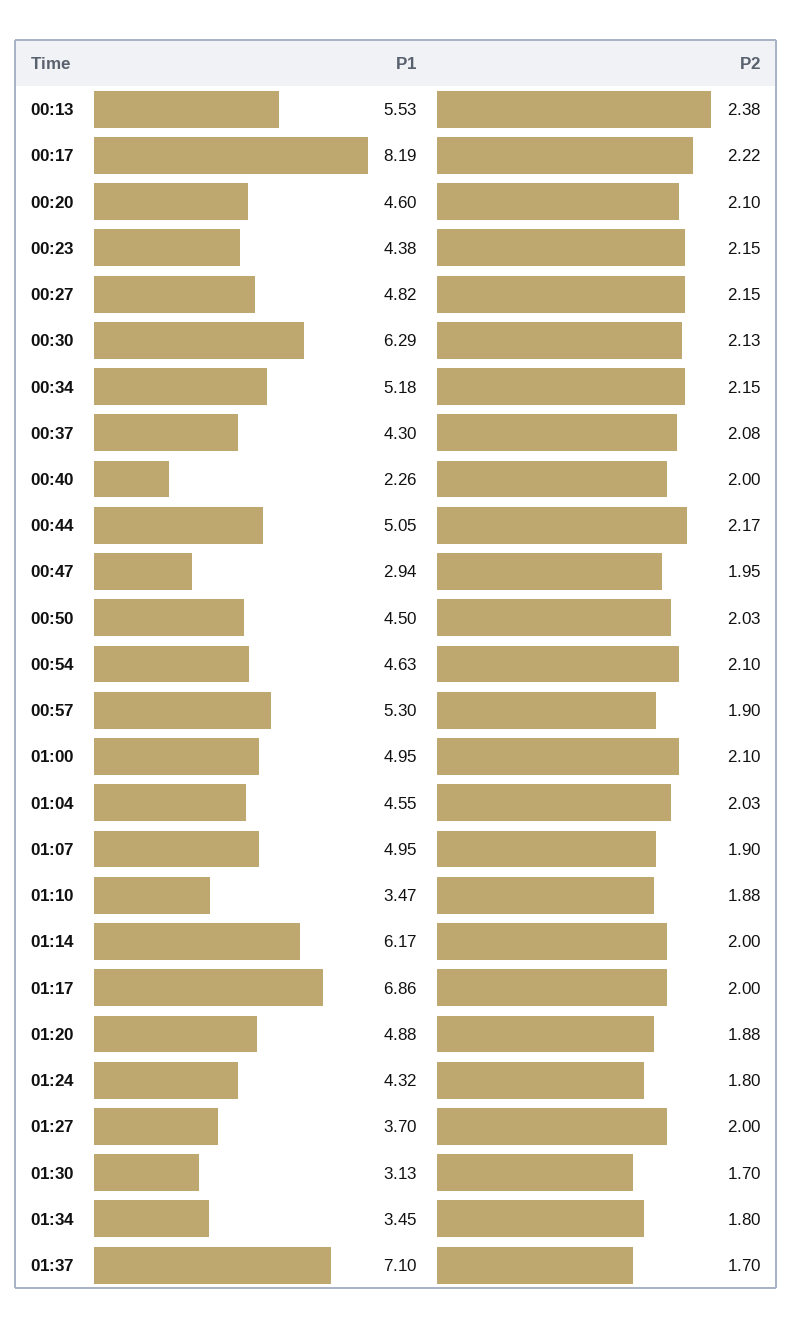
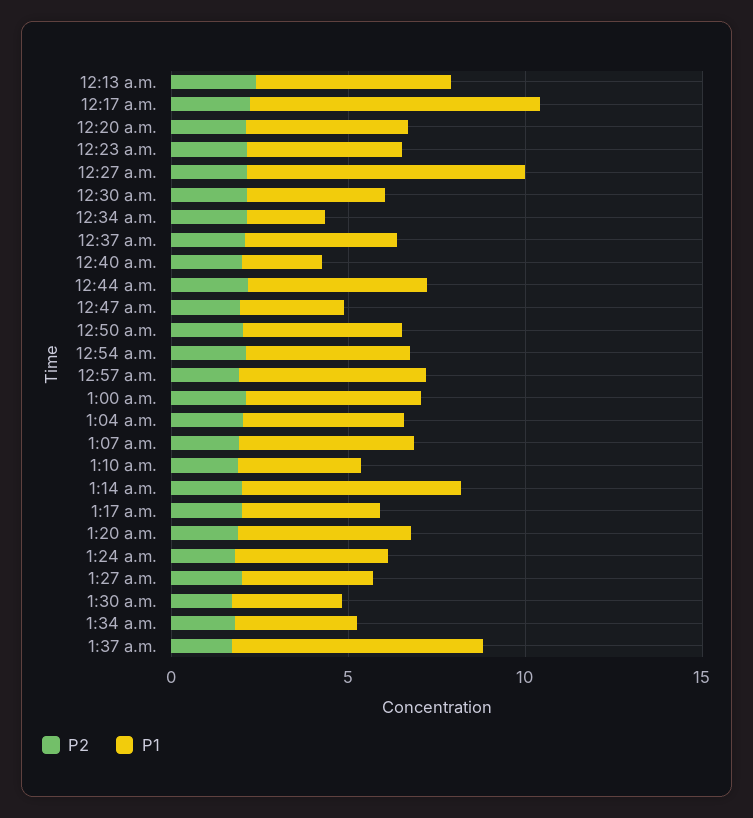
  {
    "P1": {
      "00:13": 5.53,
      "00:17": 8.19,
      "00:20": 4.6,
      "00:23": 4.38,
-     "00:27": 4.82,
+     "00:27": 8,
-     "00:30": 6.29,
+     "00:30": 4,
-     "00:34": 5.18,
+     "00:34": 2,
      "00:37": 4.3,
      "00:40": 2.26,
      "00:44": 5.05,
      "00:47": 2.94,
      "00:50": 4.5,
      "00:54": 4.63,
      "00:57": 5.3,
      "01:00": 4.95,
      "01:04": 4.55,
      "01:07": 4.95,
      "01:10": 3.47,
      "01:14": 6.17,
-     "01:17": 6.86,
+     "01:17": 4,
      "01:20": 4.88,
      "01:24": 4.32,
      "01:27": 3.7,
      "01:30": 3.13,
      "01:34": 3.45,
      "01:37": 7.1
    },
    "P2": {
      "00:13": 2.38,
      "00:17": 2.22,
      "00:20": 2.1,
      "00:23": 2.15,
      "00:27": 2.15,
      "00:30": 2.13,
      "00:34": 2.15,
      "00:37": 2.08,
      "00:40": 2,
      "00:44": 2.17,
      "00:47": 1.95,
      "00:50": 2.03,
      "00:54": 2.1,
      "00:57": 1.9,
      "01:00": 2.1,
      "01:04": 2.03,
      "01:07": 1.9,
      "01:10": 1.88,
      "01:14": 2,
      "01:17": 2,
      "01:20": 1.88,
      "01:24": 1.8,
      "01:27": 2,
      "01:30": 1.7,
      "01:34": 1.8,
      "01:37": 1.7
    }
  }

